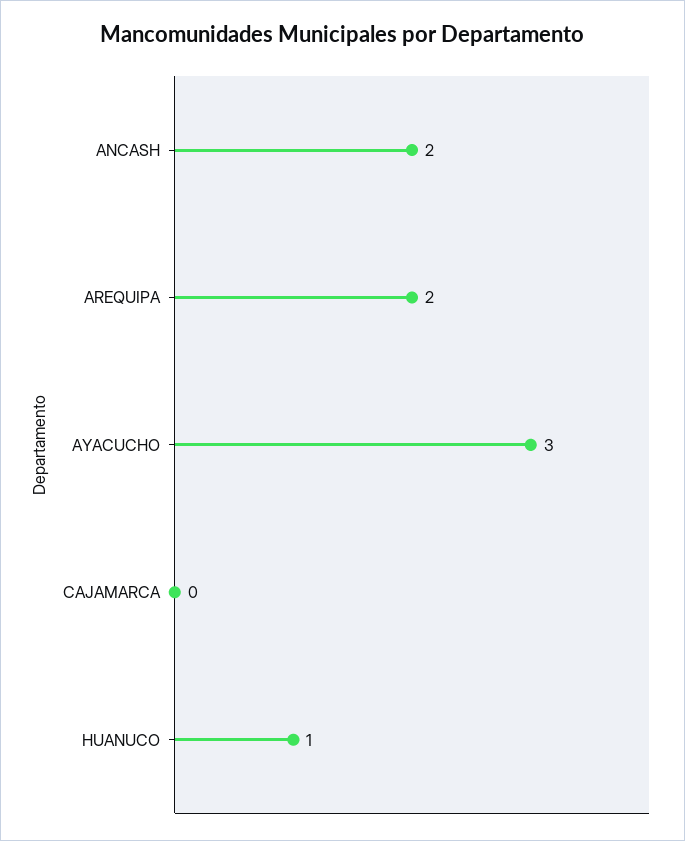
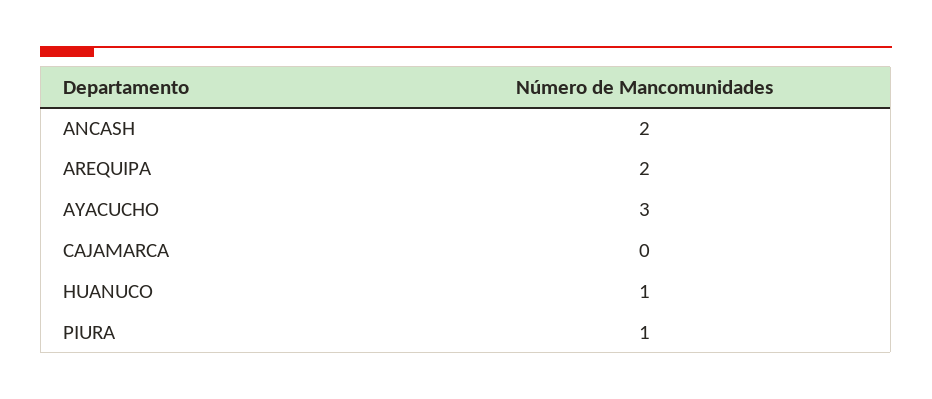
  {
    "ANCASH": 2,
    "AREQUIPA": 2,
    "AYACUCHO": 3,
    "CAJAMARCA": 0,
-   "HUANUCO": 1
+   "HUANUCO": 1,
+   "PIURA": 1
  }

